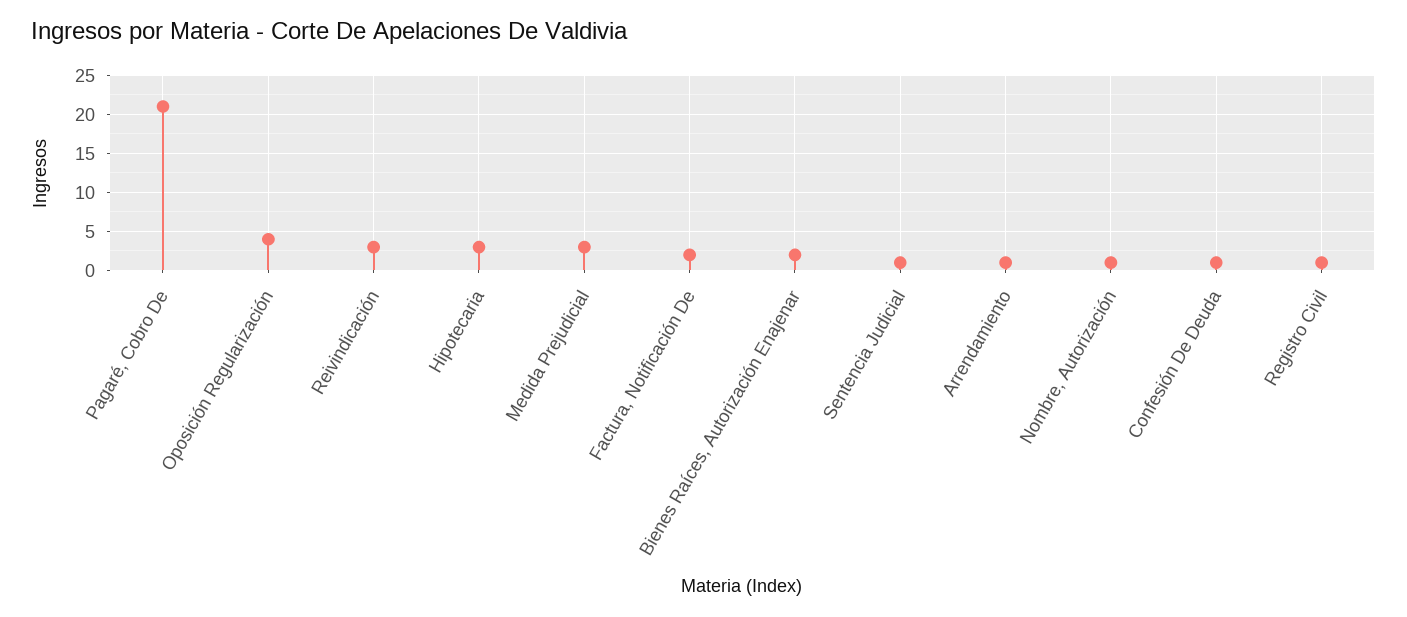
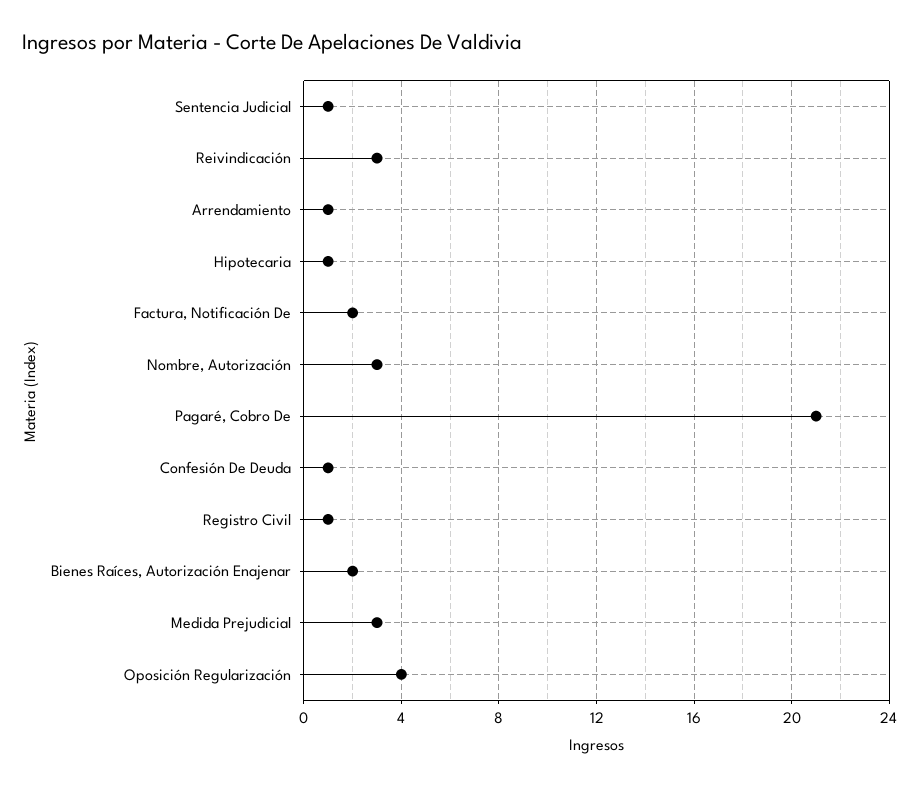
  {
    "Pagaré, Cobro De": 21,
    "Oposición Regularización": 4,
    "Reivindicación": 3,
-   "Hipotecaria": 3,
+   "Hipotecaria": 1,
    "Medida Prejudicial": 3,
    "Factura, Notificación De": 2,
    "Bienes Raíces, Autorización Enajenar": 2,
    "Sentencia Judicial": 1,
    "Arrendamiento": 1,
-   "Nombre, Autorización": 1,
+   "Nombre, Autorización": 3,
    "Confesión De Deuda": 1,
    "Registro Civil": 1
  }

